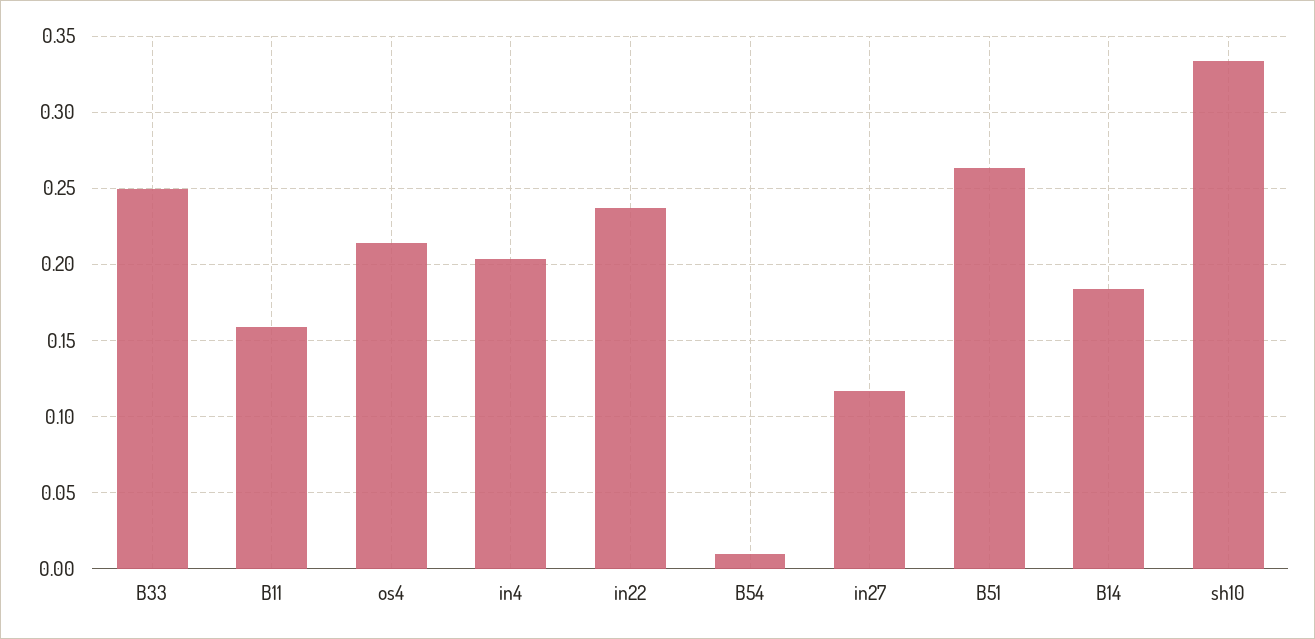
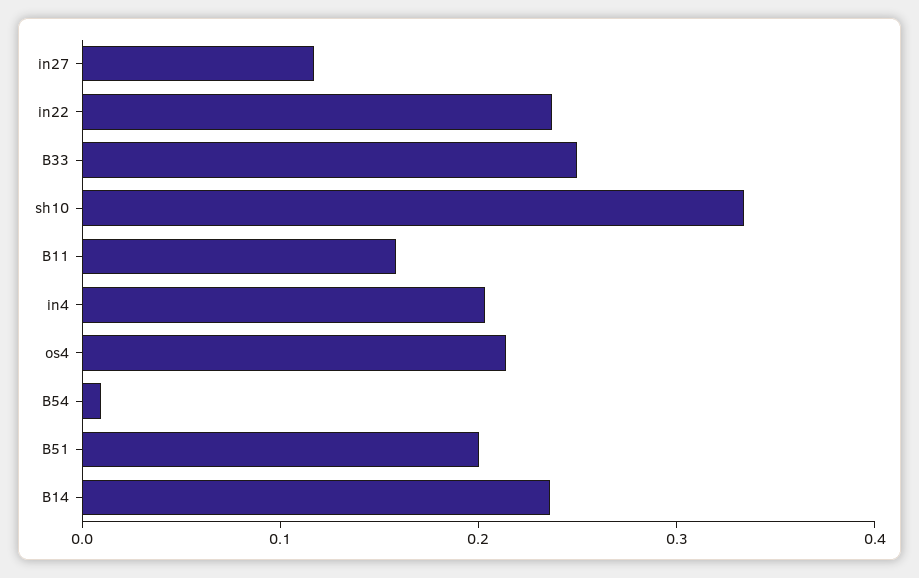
  {
    "B33": 0.25,
    "B11": 0.16,
    "os4": 0.215,
    "in4": 0.205,
    "in22": 0.235,
    "B54": 0.01,
    "in27": 0.115,
-   "B51": 0.265,
+   "B51": 0.2,
-   "B14": 0.185,
+   "B14": 0.24,
    "sh10": 0.335
  }

